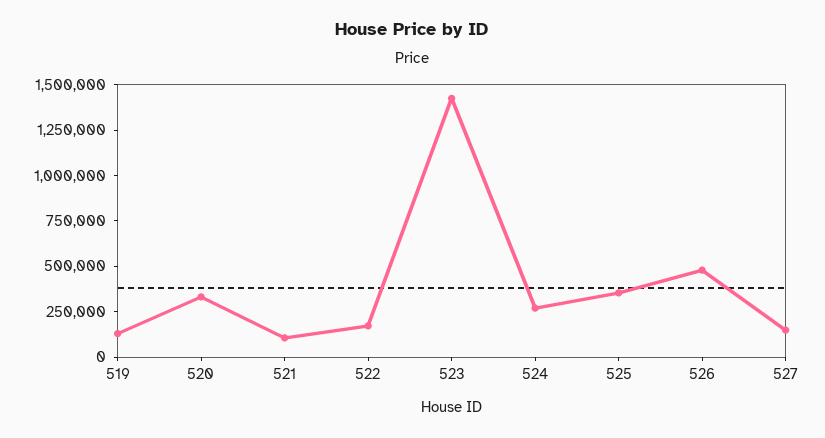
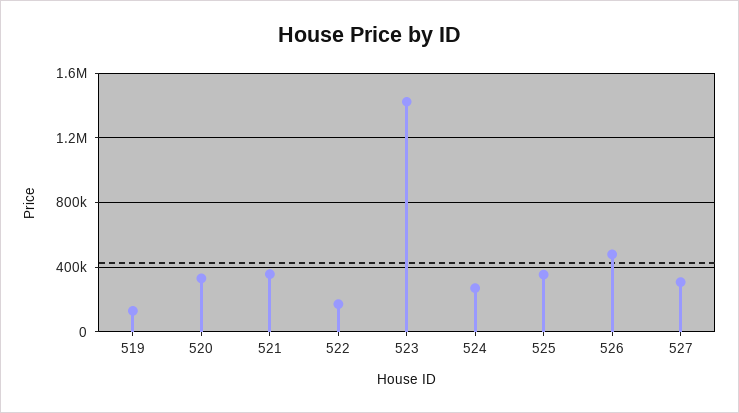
  {
    "519": 150000,
    "520": 350000,
-   "521": 100000,
+   "521": 350000,
    "522": 150000,
    "523": 1400000,
    "524": 250000,
    "525": 350000,
    "526": 500000,
-   "527": 150000
+   "527": 300000
  }

